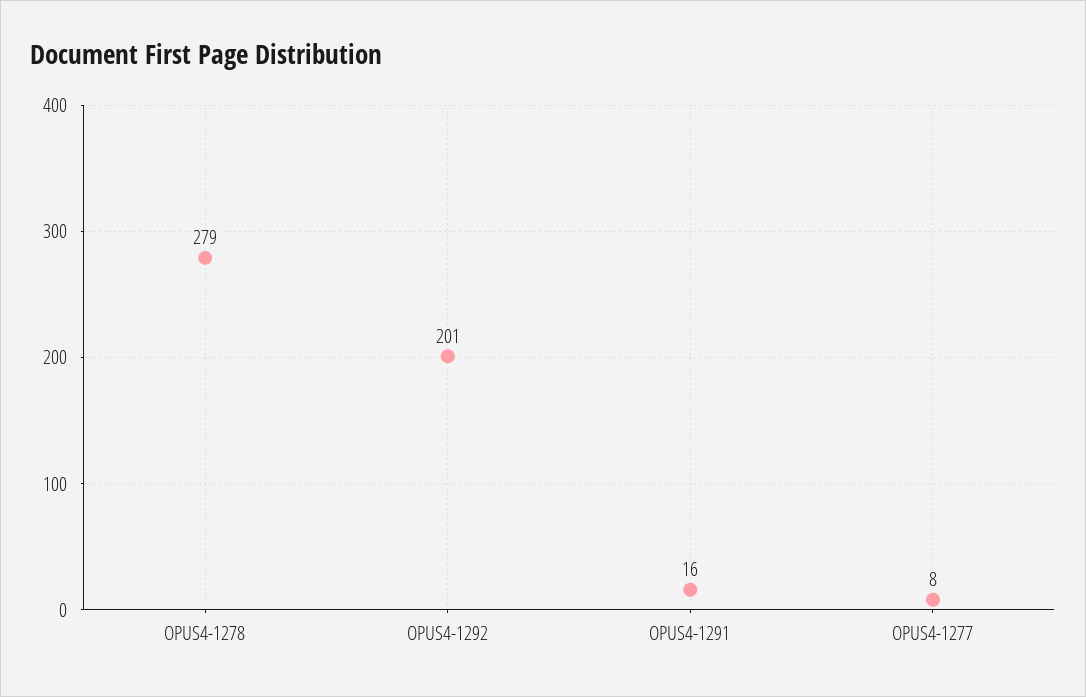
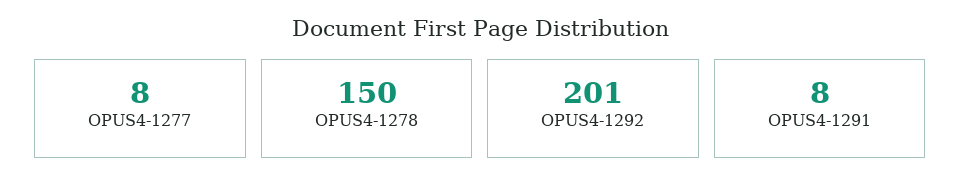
  {
-   "OPUS4-1278": 279,
+   "OPUS4-1278": 150,
    "OPUS4-1292": 201,
-   "OPUS4-1291": 16,
+   "OPUS4-1291": 8,
    "OPUS4-1277": 8
  }

